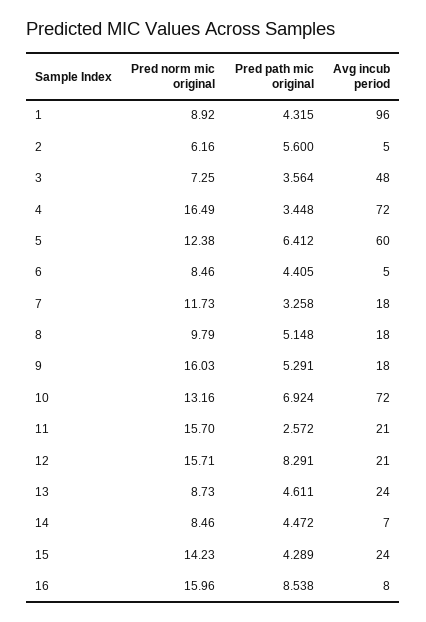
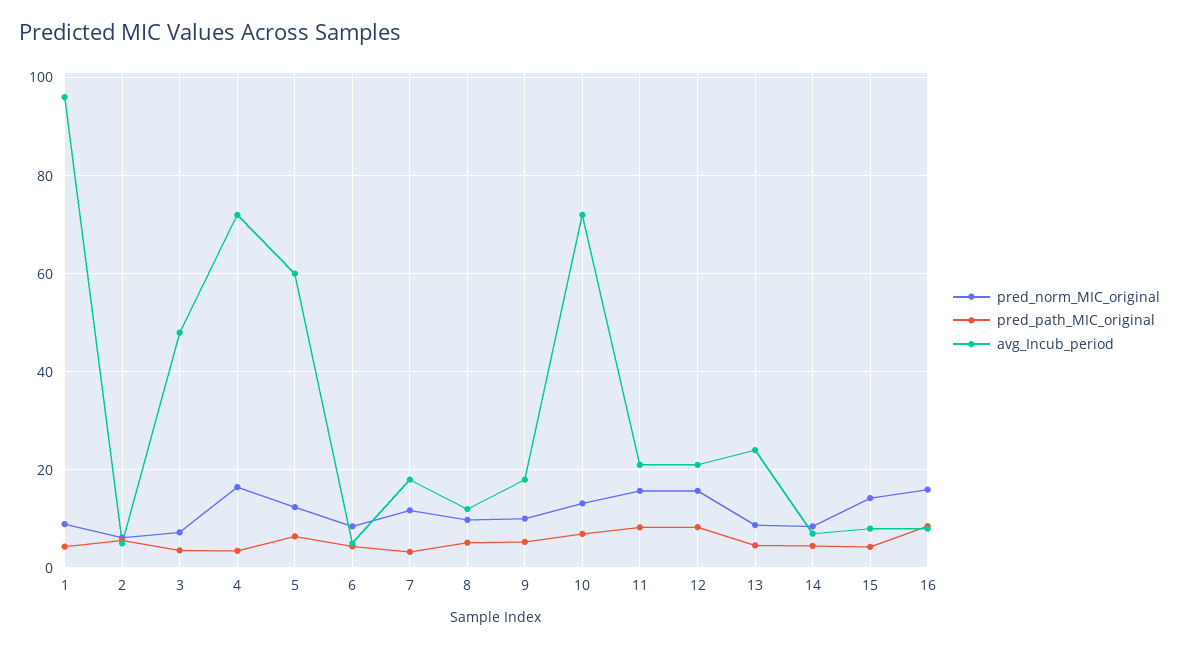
  {
    "Pred norm mic original": {
      "1": 8.92,
      "2": 6.16,
      "3": 7.25,
      "4": 16.49,
      "5": 12.38,
      "6": 8.46,
      "7": 11.73,
      "8": 9.79,
-     "9": 16.03,
+     "9": 10,
      "10": 13.16,
      "11": 15.7,
      "12": 15.71,
      "13": 8.73,
      "14": 8.46,
      "15": 14.23,
      "16": 15.96
    },
    "Pred path mic original": {
      "1": 4.315,
      "2": 5.6,
      "3": 3.564,
      "4": 3.448,
      "5": 6.412,
      "6": 4.405,
      "7": 3.258,
      "8": 5.148,
      "9": 5.291,
      "10": 6.924,
-     "11": 2.572,
+     "11": 8,
      "12": 8.291,
      "13": 4.611,
      "14": 4.472,
      "15": 4.289,
      "16": 8.538
    },
    "Avg incub period": {
      "1": 96,
      "2": 5,
      "3": 48,
      "4": 72,
      "5": 60,
      "6": 5,
      "7": 18,
-     "8": 18,
+     "8": 12,
      "9": 18,
      "10": 72,
      "11": 21,
      "12": 21,
      "13": 24,
      "14": 7,
-     "15": 24,
+     "15": 8,
      "16": 8
    }
  }

